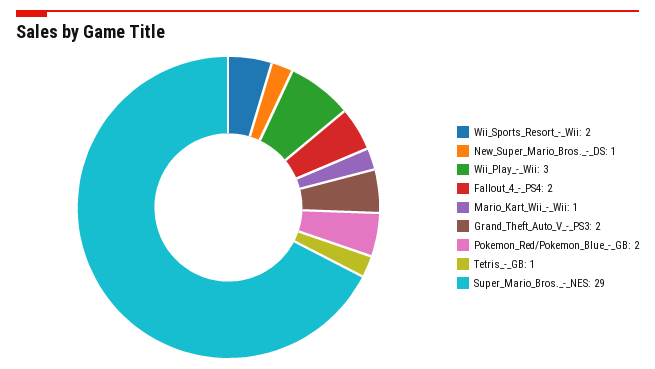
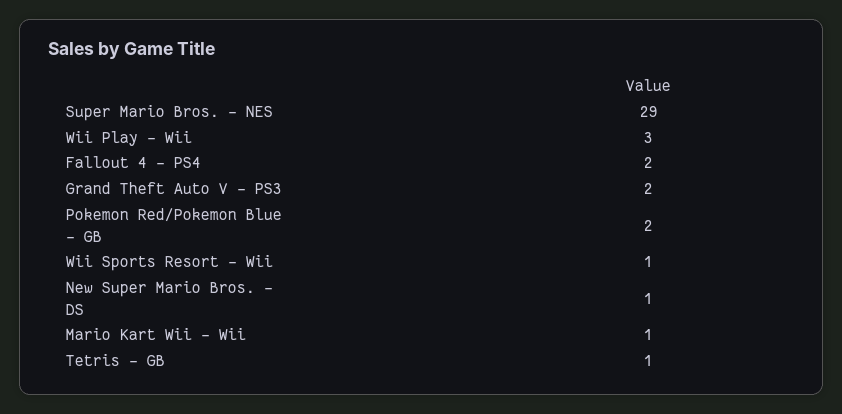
  {
-   "Wii_Sports_Resort_-_Wii": 2,
+   "Wii_Sports_Resort_-_Wii": 1,
    "New_Super_Mario_Bros._-_DS": 1,
    "Wii_Play_-_Wii": 3,
    "Fallout_4_-_PS4": 2,
    "Mario_Kart_Wii_-_Wii": 1,
    "Grand_Theft_Auto_V_-_PS3": 2,
    "Pokemon_Red/Pokemon_Blue_-_GB": 2,
    "Tetris_-_GB": 1,
    "Super_Mario_Bros._-_NES": 29
  }

